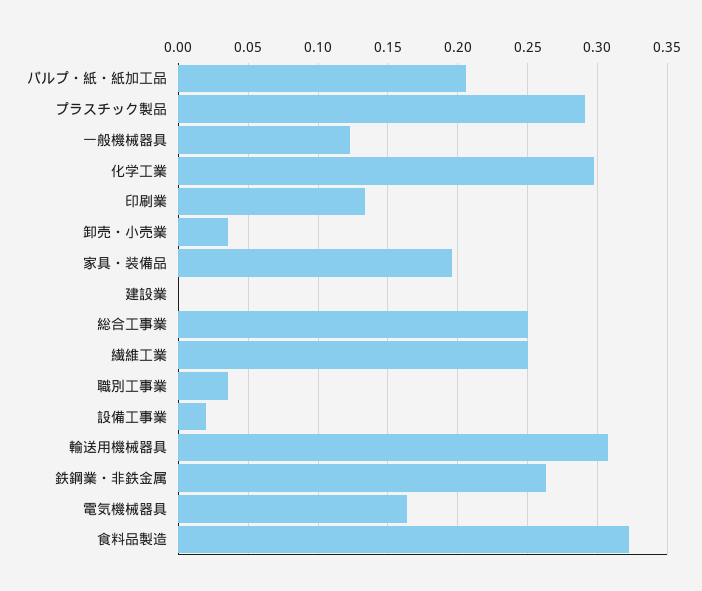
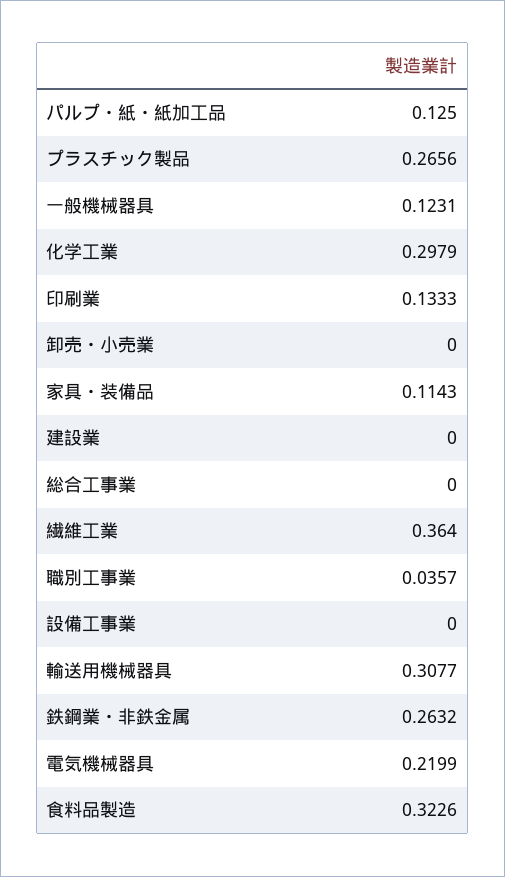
  {
-   "パルプ・紙・紙加工品": 0.205,
+   "パルプ・紙・紙加工品": 0.125,
-   "プラスチック製品": 0.29,
+   "プラスチック製品": 0.2656,
    "一般機械器具": 0.1231,
    "化学工業": 0.2979,
    "印刷業": 0.1333,
-   "卸売・小売業": 0.035,
+   "卸売・小売業": 0,
-   "家具・装備品": 0.195,
+   "家具・装備品": 0.1143,
    "建設業": 0,
-   "総合工事業": 0.25,
+   "総合工事業": 0,
-   "繊維工業": 0.25,
+   "繊維工業": 0.364,
    "職別工事業": 0.0357,
-   "設備工事業": 0.02,
+   "設備工事業": 0,
    "輸送用機械器具": 0.3077,
    "鉄鋼業・非鉄金属": 0.2632,
-   "電気機械器具": 0.165,
+   "電気機械器具": 0.2199,
    "食料品製造": 0.3226
  }

